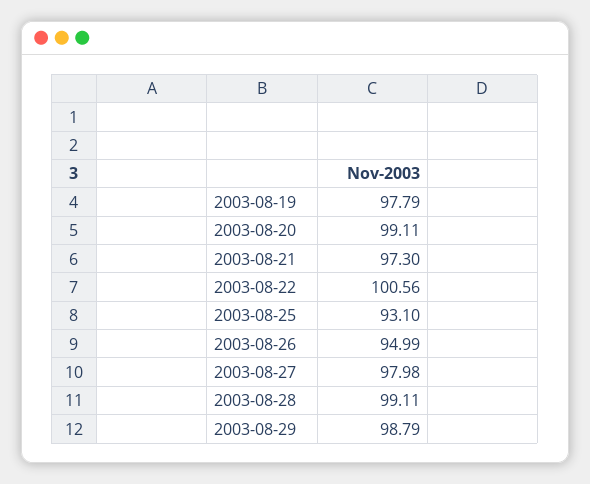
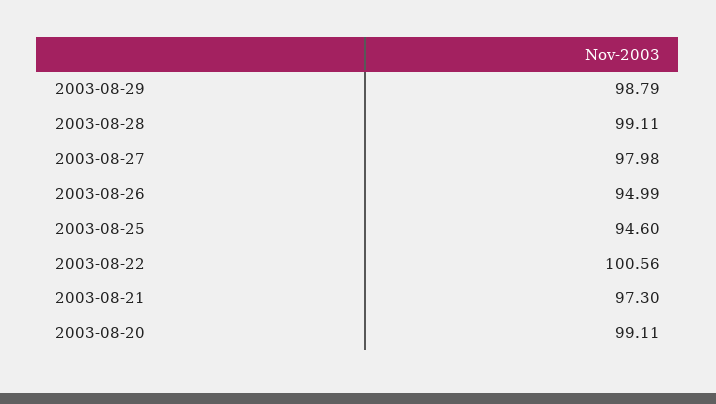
  {
-   "2003-08-19": 97.79,
    "2003-08-20": 99.11,
    "2003-08-21": 97.3,
    "2003-08-22": 100.56,
-   "2003-08-25": 93.1,
+   "2003-08-25": 94.6,
    "2003-08-26": 94.99,
    "2003-08-27": 97.98,
    "2003-08-28": 99.11,
    "2003-08-29": 98.79
  }

